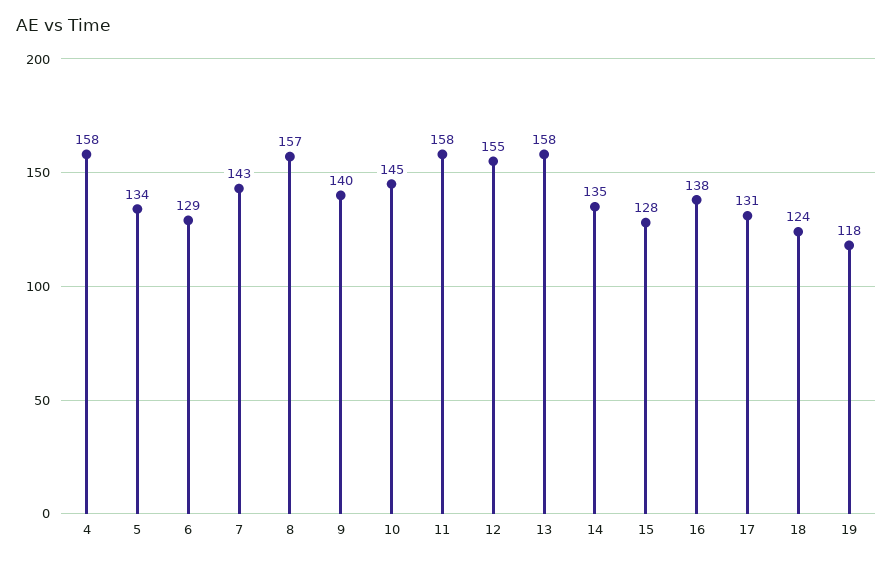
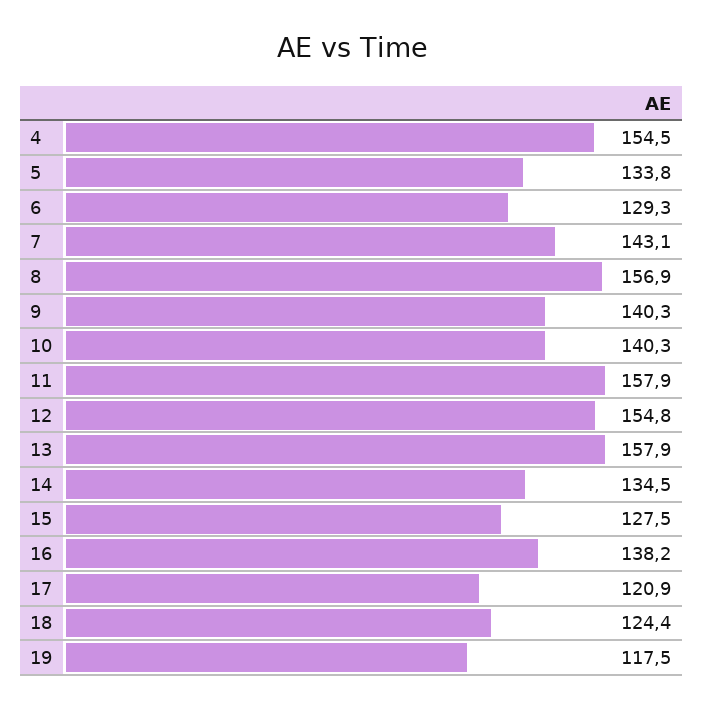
  {
-   "4": 158,
+   "4": 154.5,
    "5": 133.8,
    "6": 129.3,
    "7": 143.1,
    "8": 156.9,
    "9": 140.3,
-   "10": 145,
+   "10": 140.3,
    "11": 157.9,
    "12": 154.8,
    "13": 157.9,
    "14": 134.5,
    "15": 127.5,
    "16": 138.2,
-   "17": 131,
+   "17": 120.9,
    "18": 124.4,
    "19": 117.5
  }

